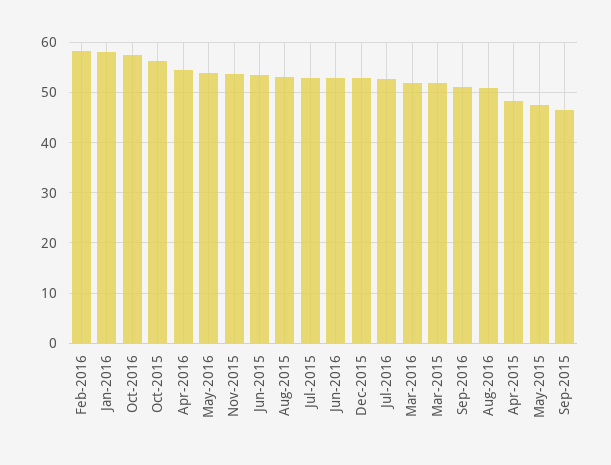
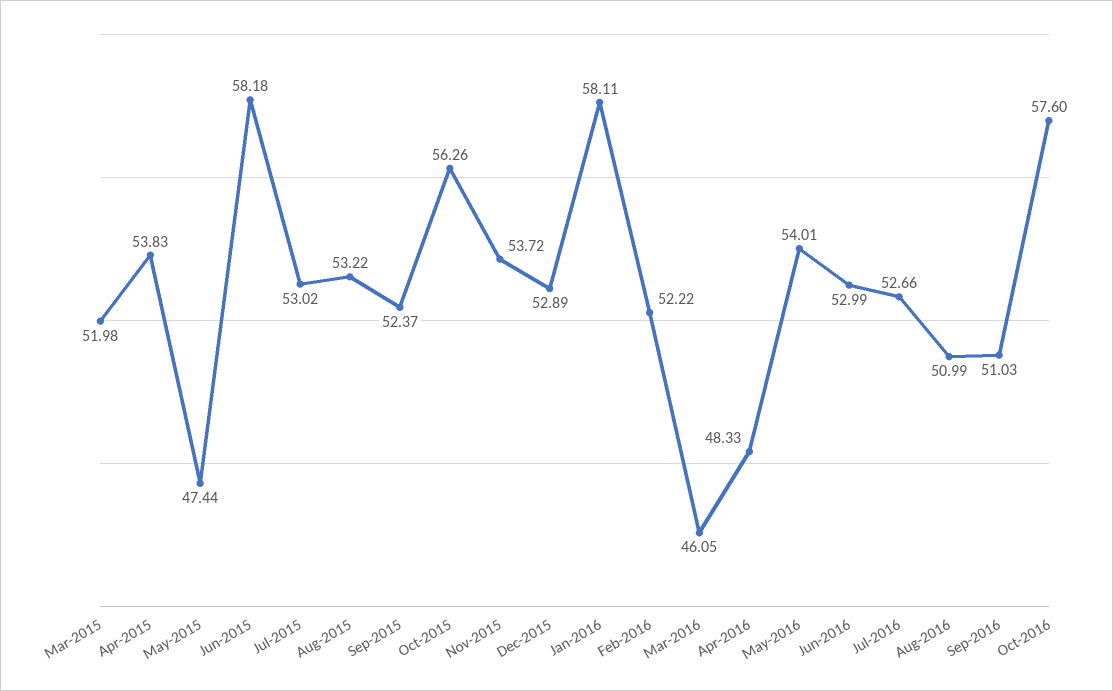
  {
-   "Feb-2016": 58,
+   "Feb-2016": 52.22,
    "Jan-2016": 58.11,
    "Oct-2016": 57.6,
    "Oct-2015": 56.26,
-   "Apr-2016": 54,
+   "Apr-2016": 48.33,
    "May-2016": 54.01,
    "Nov-2015": 53.72,
-   "Jun-2015": 54,
+   "Jun-2015": 58.18,
    "Aug-2015": 53.22,
    "Jul-2015": 53.02,
    "Jun-2016": 52.99,
    "Dec-2015": 52.89,
    "Jul-2016": 52.66,
-   "Mar-2016": 52,
+   "Mar-2016": 46.05,
    "Mar-2015": 51.98,
    "Sep-2016": 51.03,
    "Aug-2016": 50.99,
-   "Apr-2015": 48,
+   "Apr-2015": 53.83,
    "May-2015": 47.44,
-   "Sep-2015": 46
+   "Sep-2015": 52.37
  }

